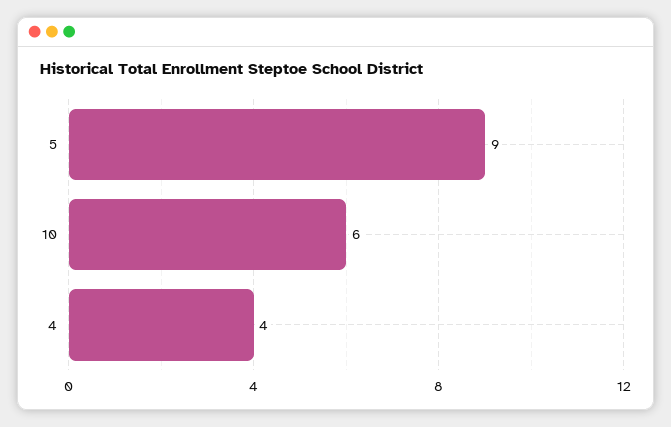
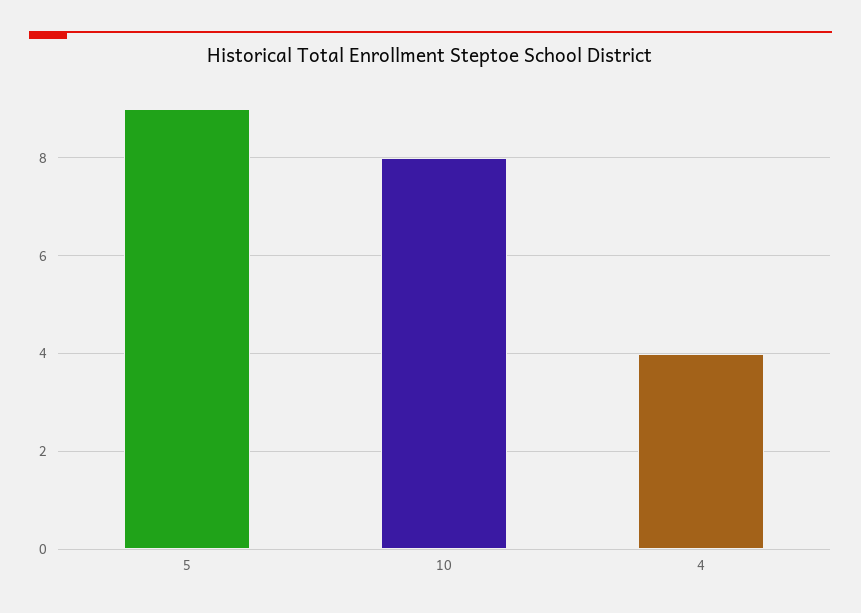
  {
    "5": 9,
-   "10": 6,
+   "10": 8,
    "4": 4
  }

